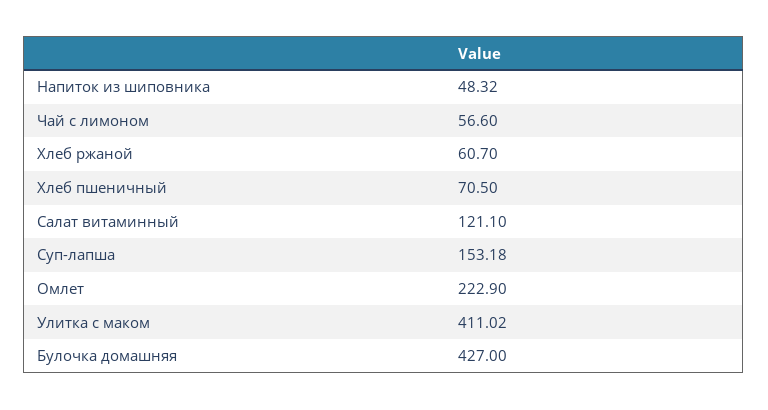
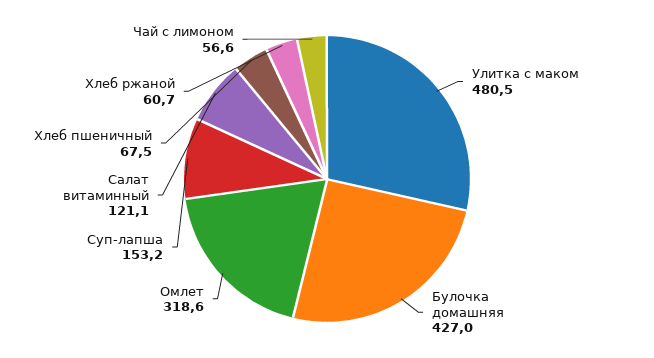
  {
-   "Напиток из шиповника": 48.32,
    "Чай с лимоном": 56.6,
    "Хлеб ржаной": 60.7,
-   "Хлеб пшеничный": 70.5,
+   "Хлеб пшеничный": 67.5,
    "Салат витаминный": 121.1,
    "Суп-лапша": 153.18,
-   "Омлет": 222.9,
+   "Омлет": 318.6,
-   "Улитка с маком": 411.02,
+   "Улитка с маком": 480.5,
    "Булочка домашняя": 427
  }

